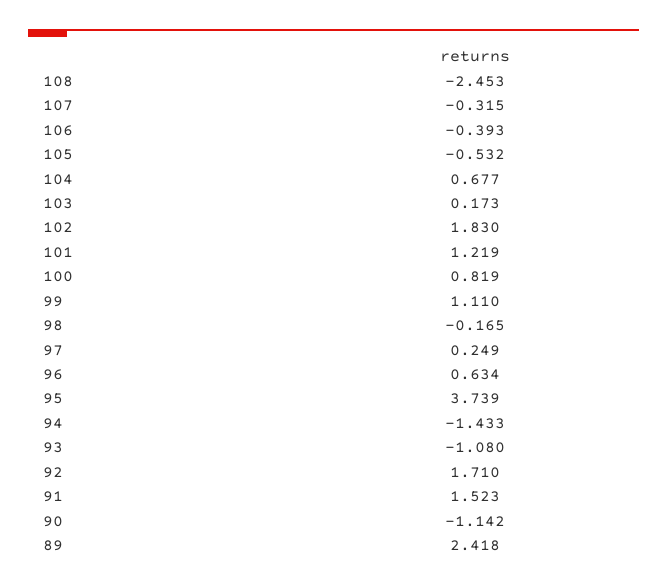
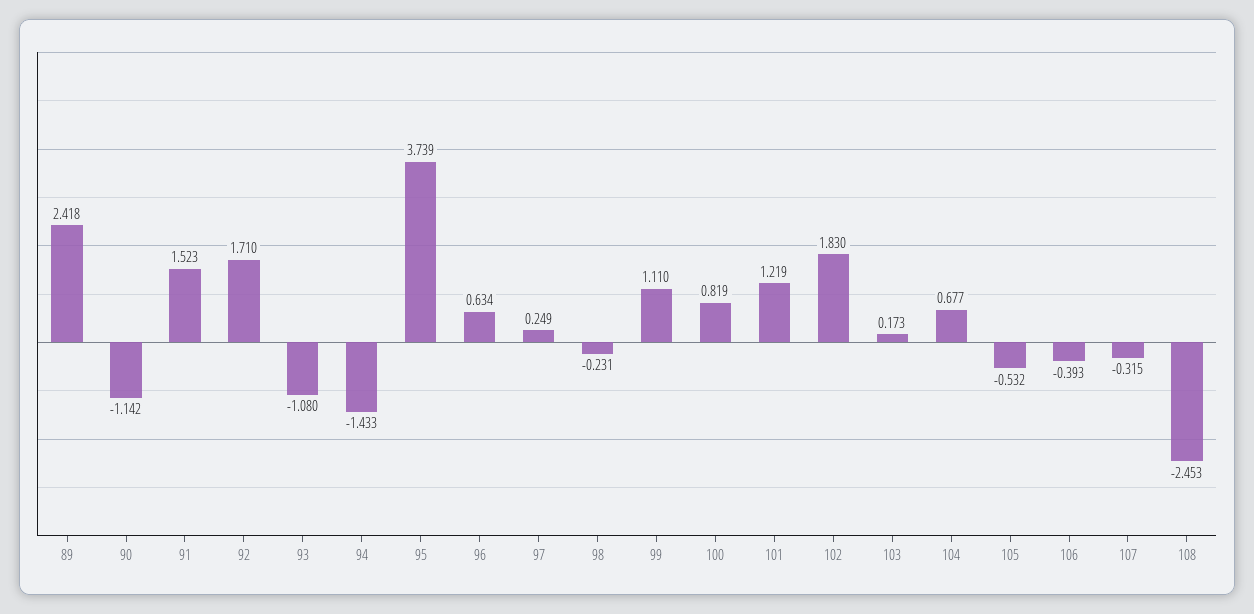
  {
    "108": -2.453,
    "107": -0.315,
    "106": -0.393,
    "105": -0.532,
    "104": 0.677,
    "103": 0.173,
    "102": 1.83,
    "101": 1.219,
    "100": 0.819,
    "99": 1.11,
-   "98": -0.165,
+   "98": -0.231,
    "97": 0.249,
    "96": 0.634,
    "95": 3.739,
    "94": -1.433,
    "93": -1.08,
    "92": 1.71,
    "91": 1.523,
    "90": -1.142,
    "89": 2.418
  }

